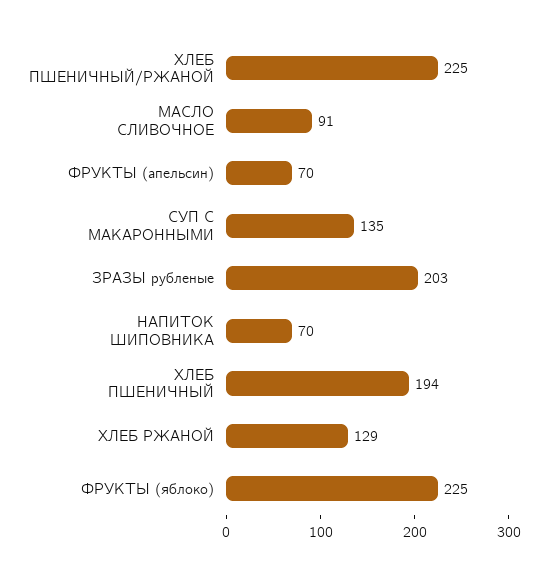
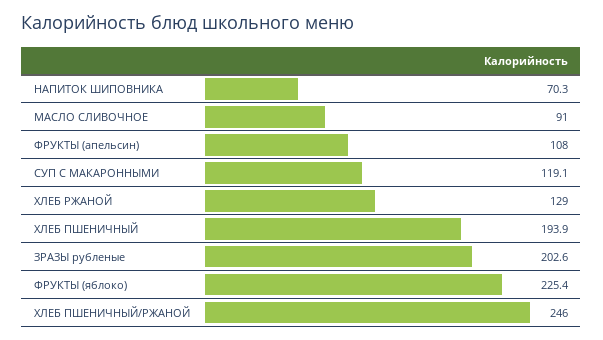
  {
-   "ХЛЕБ ПШЕНИЧНЫЙ/РЖАНОЙ": 225,
+   "ХЛЕБ ПШЕНИЧНЫЙ/РЖАНОЙ": 246,
    "МАСЛО СЛИВОЧНОЕ": 91,
-   "ФРУКТЫ (апельсин)": 70,
+   "ФРУКТЫ (апельсин)": 108,
-   "СУП С МАКАРОННЫМИ": 135,
+   "СУП С МАКАРОННЫМИ": 119.1,
    "ЗРАЗЫ рубленые": 202.6,
    "НАПИТОК ШИПОВНИКА": 70.3,
    "ХЛЕБ ПШЕНИЧНЫЙ": 193.9,
    "ХЛЕБ РЖАНОЙ": 129,
    "ФРУКТЫ (яблоко)": 225.4
  }

